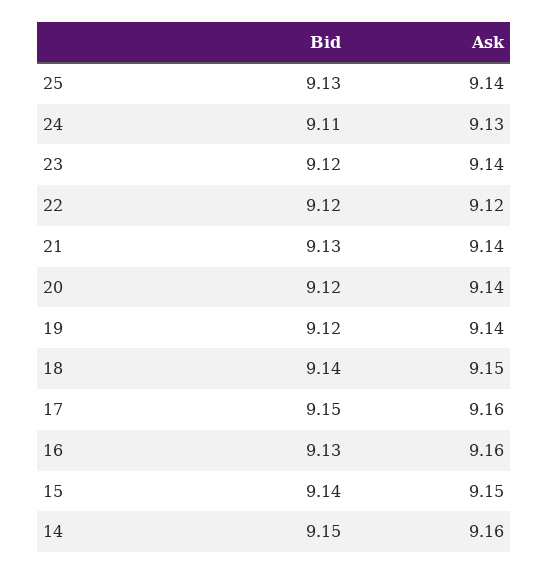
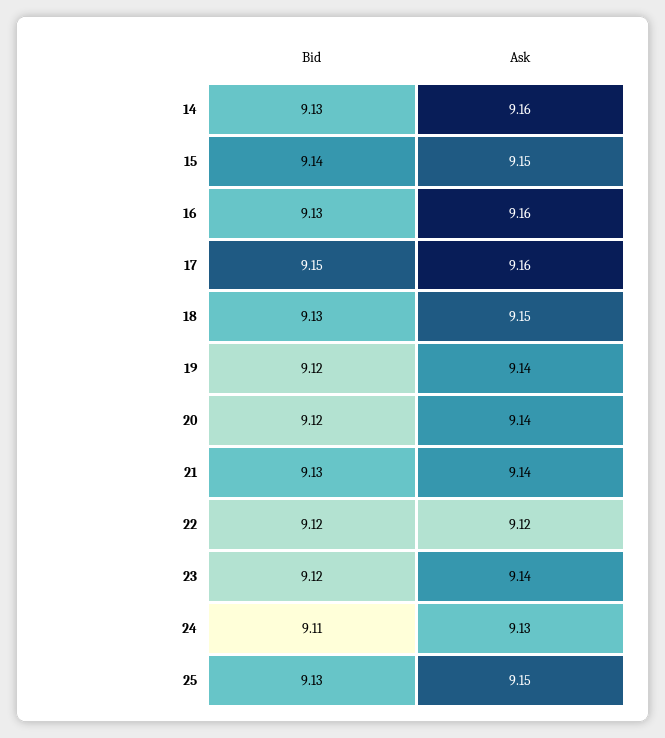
  {
    "Bid": {
      "25": 9.13,
      "24": 9.11,
      "23": 9.12,
      "22": 9.12,
      "21": 9.13,
      "20": 9.12,
      "19": 9.12,
-     "18": 9.14,
+     "18": 9.13,
      "17": 9.15,
      "16": 9.13,
      "15": 9.14,
-     "14": 9.15
+     "14": 9.13
    },
    "Ask": {
-     "25": 9.14,
+     "25": 9.15,
      "24": 9.13,
      "23": 9.14,
      "22": 9.12,
      "21": 9.14,
      "20": 9.14,
      "19": 9.14,
      "18": 9.15,
      "17": 9.16,
      "16": 9.16,
      "15": 9.15,
      "14": 9.16
    }
  }

